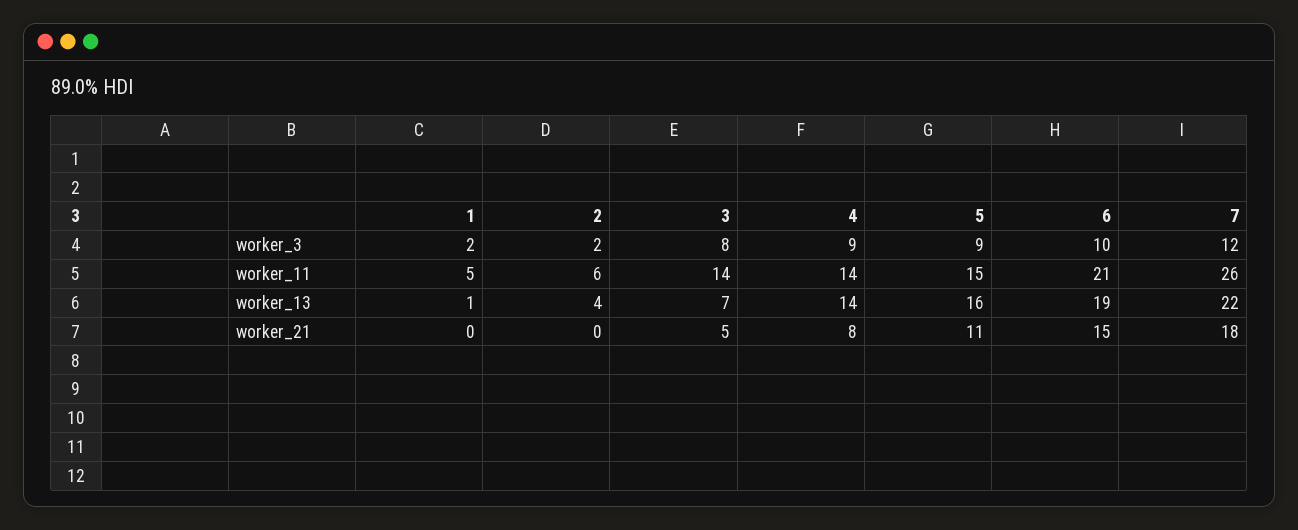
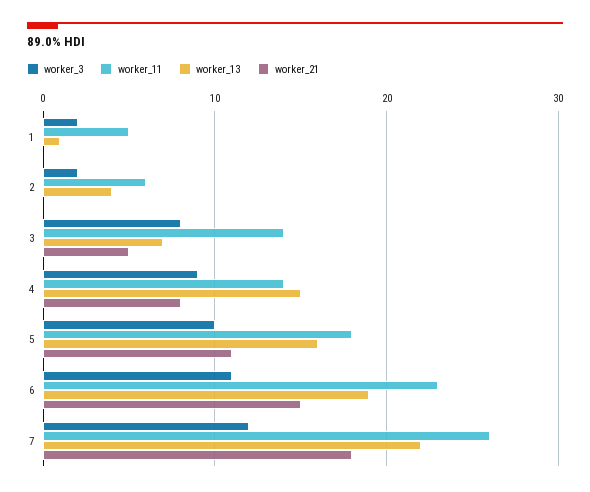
  {
    "worker_3": {
      "1": 2,
      "2": 2,
      "3": 8,
      "4": 9,
-     "5": 9,
+     "5": 10,
-     "6": 10,
+     "6": 11,
      "7": 12
    },
    "worker_11": {
      "1": 5,
      "2": 6,
      "3": 14,
      "4": 14,
-     "5": 15,
+     "5": 18,
-     "6": 21,
+     "6": 23,
      "7": 26
    },
    "worker_13": {
      "1": 1,
      "2": 4,
      "3": 7,
-     "4": 14,
+     "4": 15,
      "5": 16,
      "6": 19,
      "7": 22
    },
    "worker_21": {
      "1": 0,
      "2": 0,
      "3": 5,
      "4": 8,
      "5": 11,
      "6": 15,
      "7": 18
    }
  }

